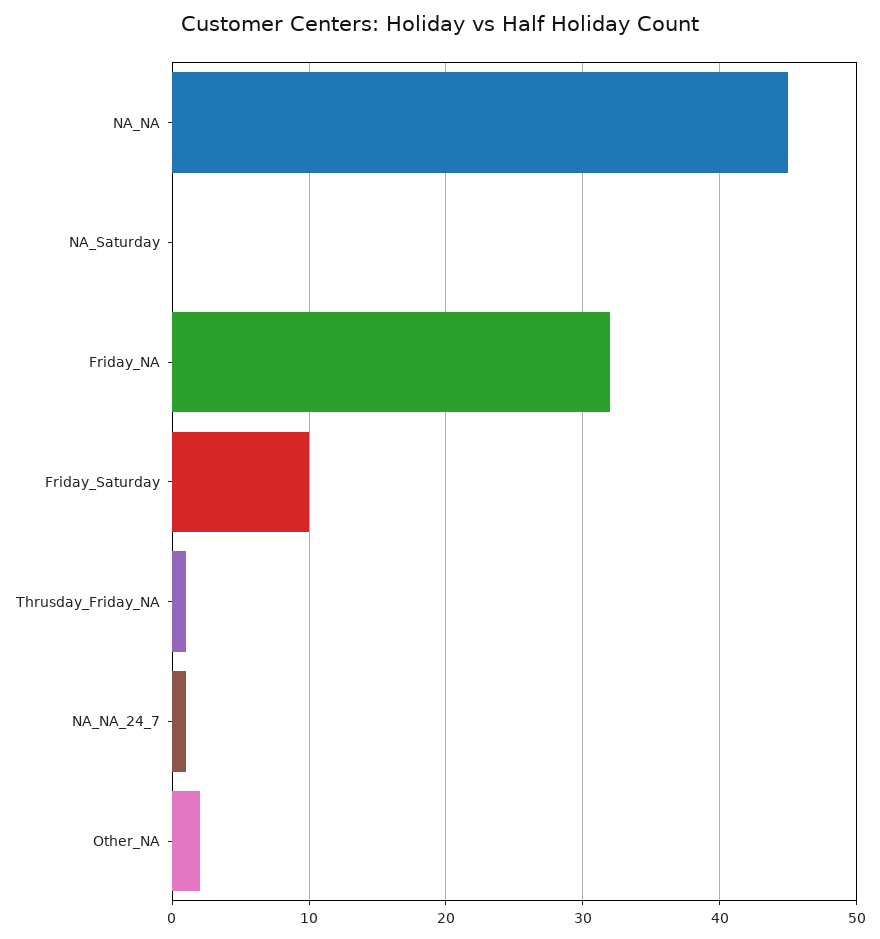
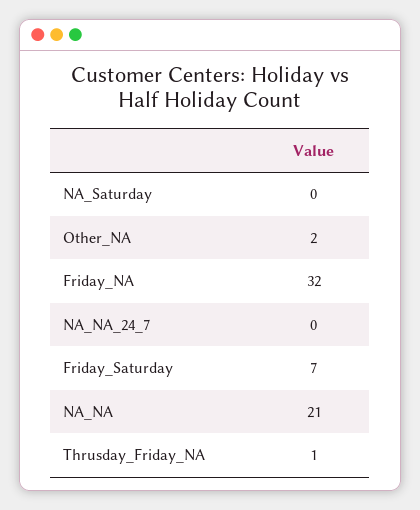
  {
-   "NA_NA": 45,
+   "NA_NA": 21,
    "NA_Saturday": 0,
    "Friday_NA": 32,
-   "Friday_Saturday": 10,
+   "Friday_Saturday": 7,
    "Thrusday_Friday_NA": 1,
-   "NA_NA_24_7": 1,
+   "NA_NA_24_7": 0,
    "Other_NA": 2
  }

